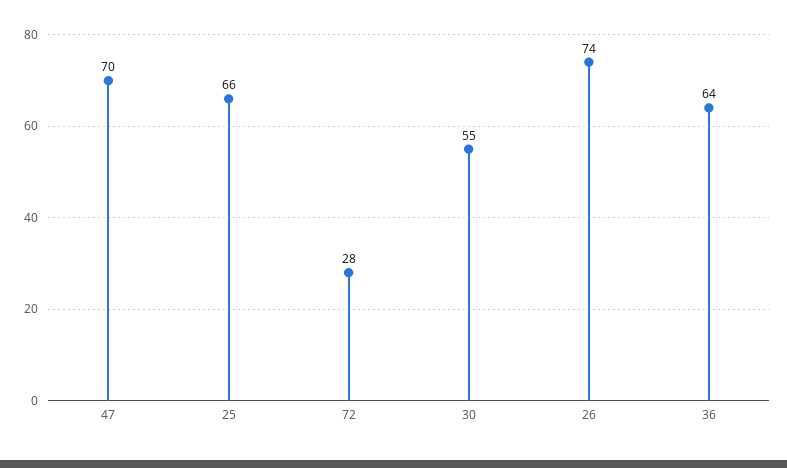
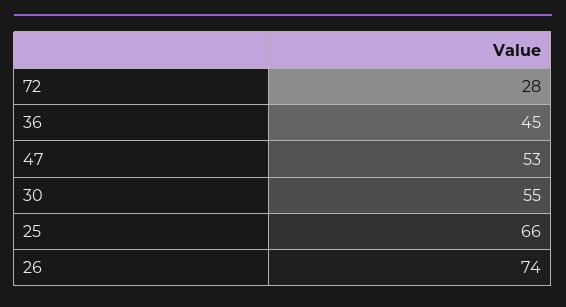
  {
-   "47": 70,
+   "47": 53,
    "25": 66,
    "72": 28,
    "30": 55,
    "26": 74,
-   "36": 64
+   "36": 45
  }

